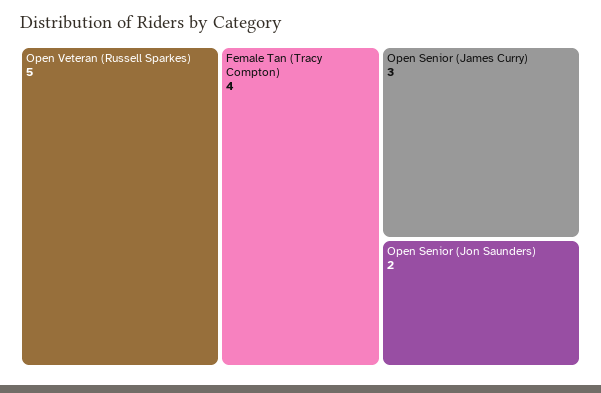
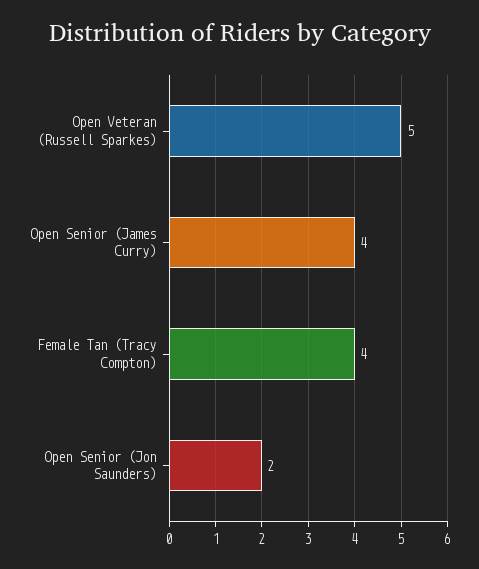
  {
    "Open Veteran (Russell Sparkes)": 5,
    "Female Tan (Tracy Compton)": 4,
-   "Open Senior (James Curry)": 3,
+   "Open Senior (James Curry)": 4,
    "Open Senior (Jon Saunders)": 2
  }

